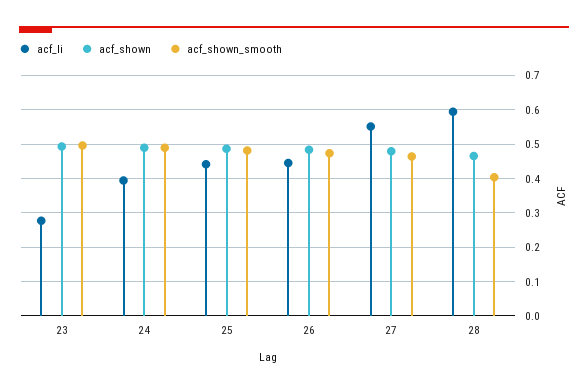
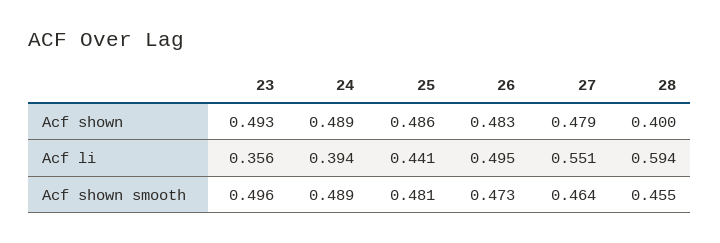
  {
    "acf_li": {
-     "23": 0.28,
+     "23": 0.356,
      "24": 0.394,
      "25": 0.441,
-     "26": 0.44,
+     "26": 0.495,
      "27": 0.551,
      "28": 0.594
    },
    "acf_shown": {
      "23": 0.493,
      "24": 0.489,
      "25": 0.486,
      "26": 0.483,
      "27": 0.479,
-     "28": 0.46
+     "28": 0.4
    },
    "acf_shown_smooth": {
      "23": 0.496,
      "24": 0.489,
      "25": 0.481,
      "26": 0.473,
      "27": 0.464,
-     "28": 0.4
+     "28": 0.455
    }
  }

